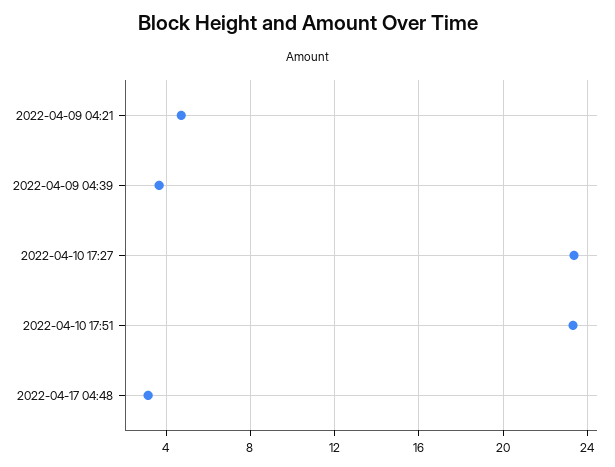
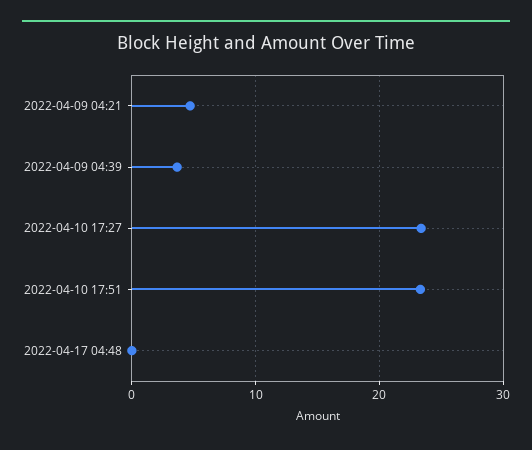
  {
    "2022-04-09 04:21": 4.5,
    "2022-04-09 04:39": 3.5,
    "2022-04-10 17:27": 23.5,
    "2022-04-10 17:51": 23.5,
-   "2022-04-17 04:48": 3
+   "2022-04-17 04:48": 0
  }

